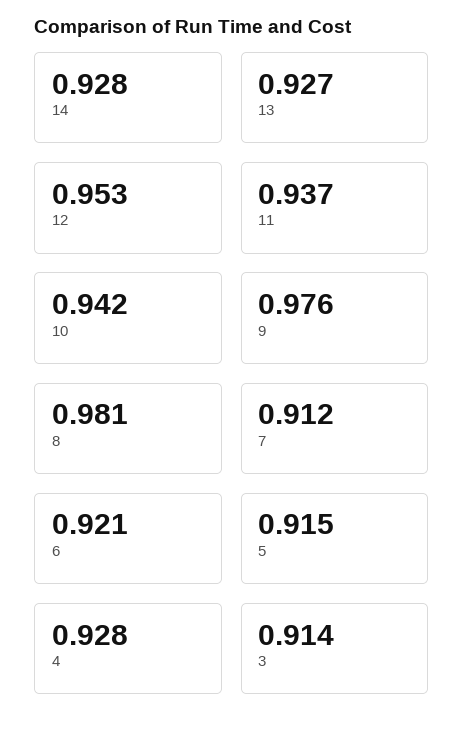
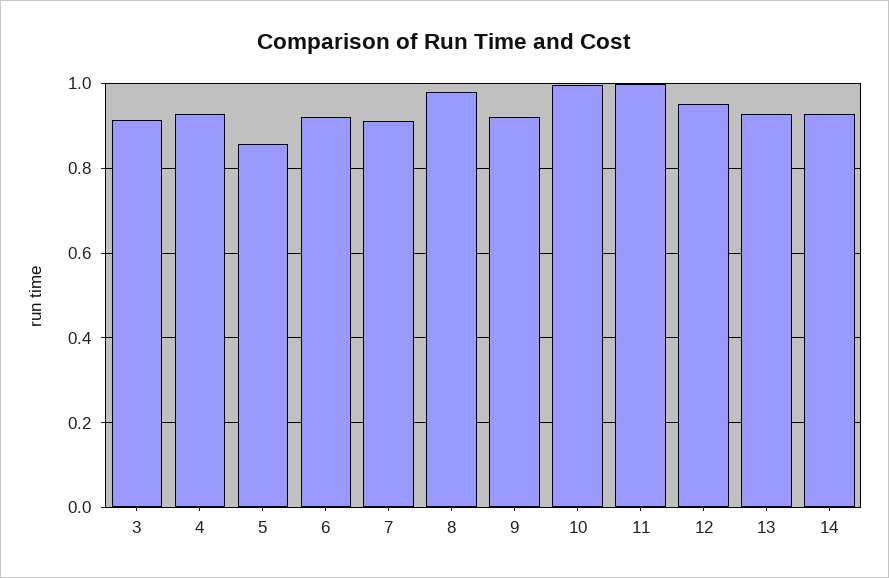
  {
    "14": 0.928,
    "13": 0.927,
    "12": 0.953,
-   "11": 0.937,
+   "11": 1,
-   "10": 0.942,
+   "10": 1,
-   "9": 0.976,
+   "9": 0.92,
    "8": 0.981,
    "7": 0.912,
    "6": 0.921,
-   "5": 0.915,
+   "5": 0.86,
    "4": 0.928,
    "3": 0.914
  }

